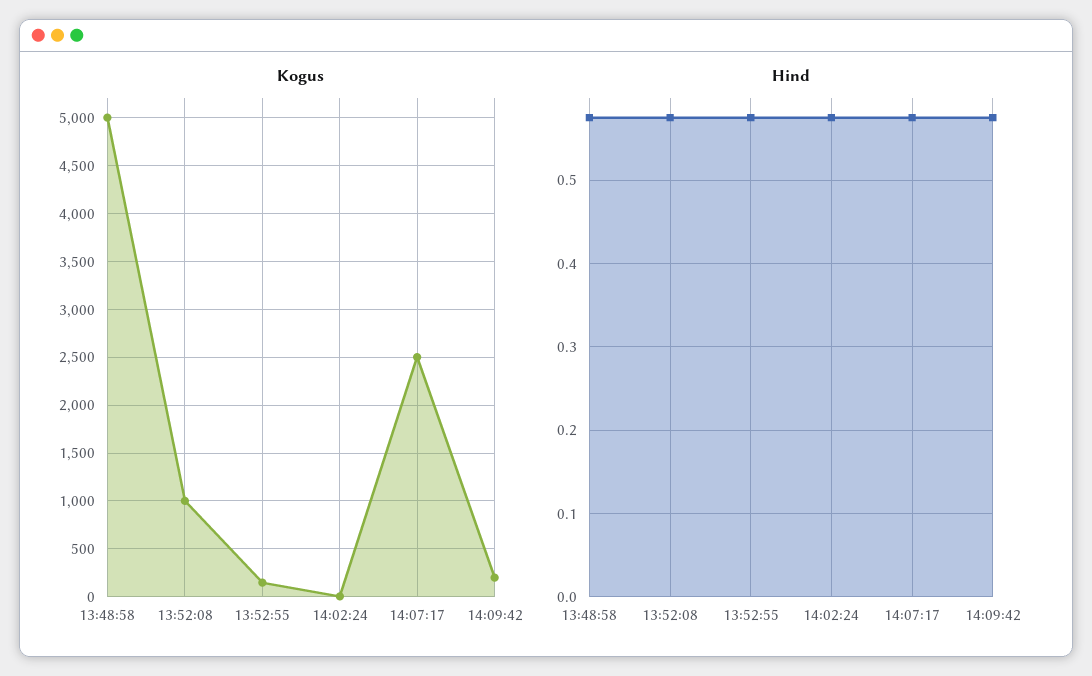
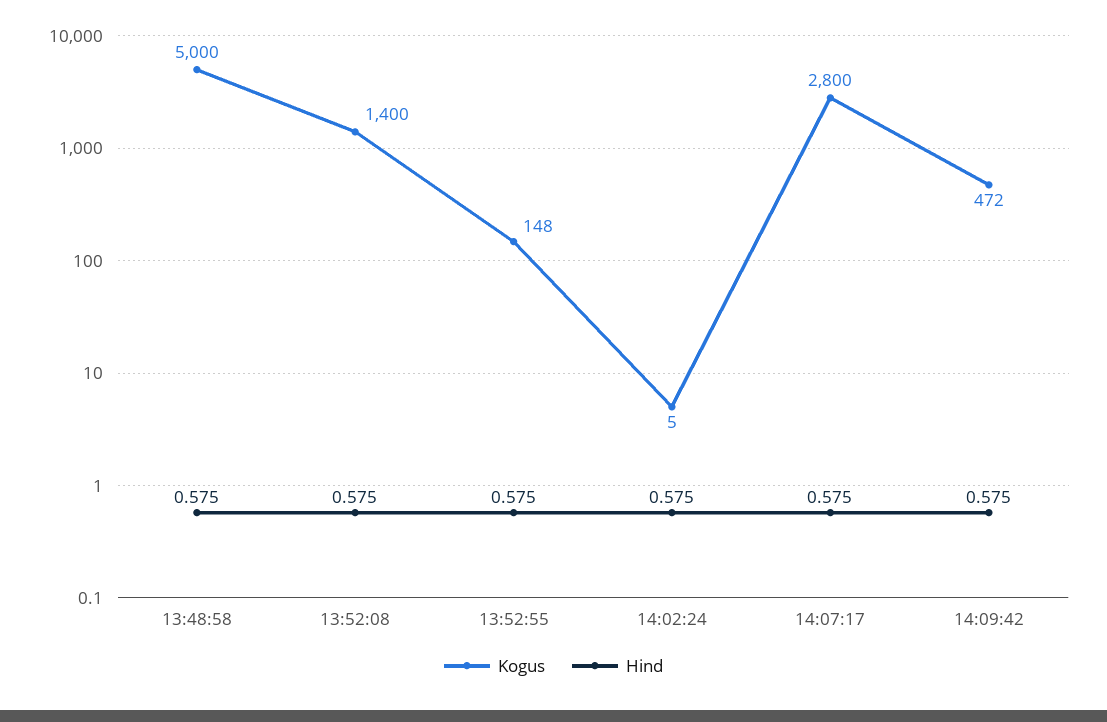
  {
    "Kogus": {
      "13:48:58": 5000,
-     "13:52:08": 1000,
+     "13:52:08": 1400,
      "13:52:55": 148,
      "14:02:24": 5,
-     "14:07:17": 2500,
+     "14:07:17": 2800,
-     "14:09:42": 200
+     "14:09:42": 472
    },
    "Hind": {
      "13:48:58": 0.575,
      "13:52:08": 0.575,
      "13:52:55": 0.575,
      "14:02:24": 0.575,
      "14:07:17": 0.575,
      "14:09:42": 0.575
    }
  }

